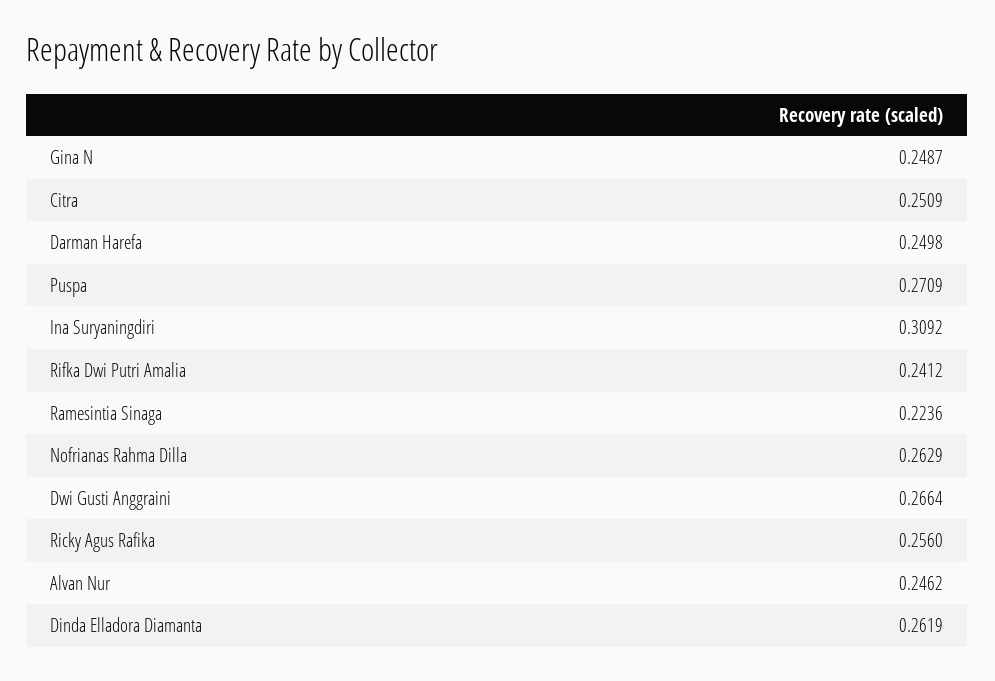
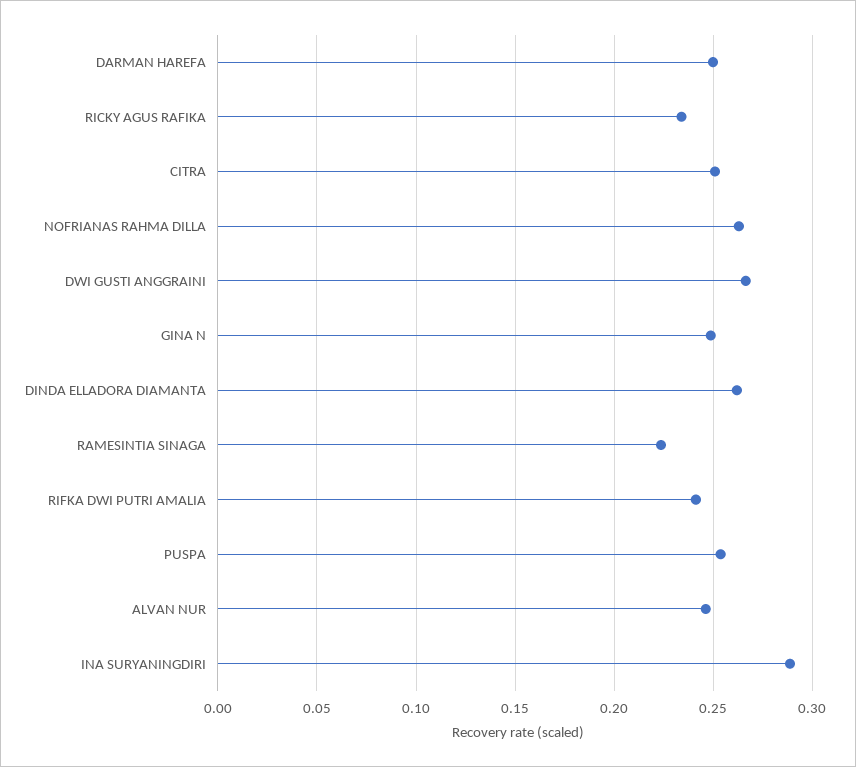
  {
    "Gina N": 0.2487,
    "Citra": 0.2509,
    "Darman Harefa": 0.2498,
-   "Puspa": 0.2709,
+   "Puspa": 0.255,
-   "Ina Suryaningdiri": 0.3092,
+   "Ina Suryaningdiri": 0.29,
    "Rifka Dwi Putri Amalia": 0.2412,
    "Ramesintia Sinaga": 0.2236,
    "Nofrianas Rahma Dilla": 0.2629,
    "Dwi Gusti Anggraini": 0.2664,
-   "Ricky Agus Rafika": 0.256,
+   "Ricky Agus Rafika": 0.235,
    "Alvan Nur": 0.2462,
    "Dinda Elladora Diamanta": 0.2619
  }

